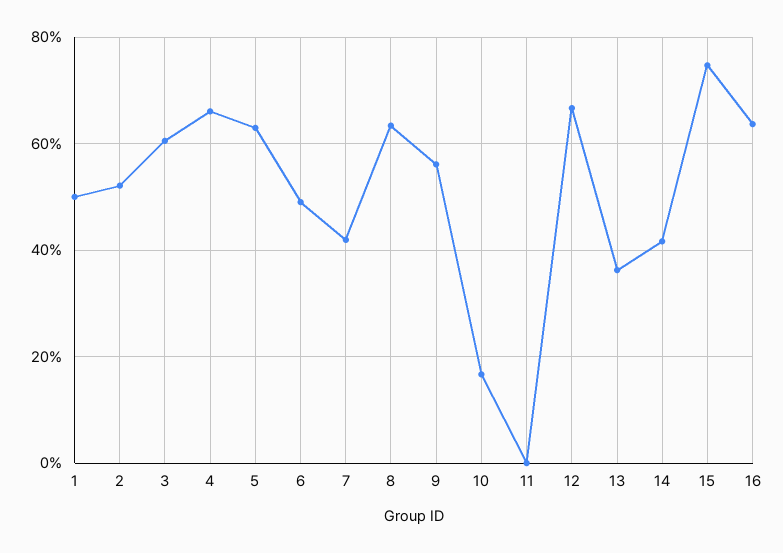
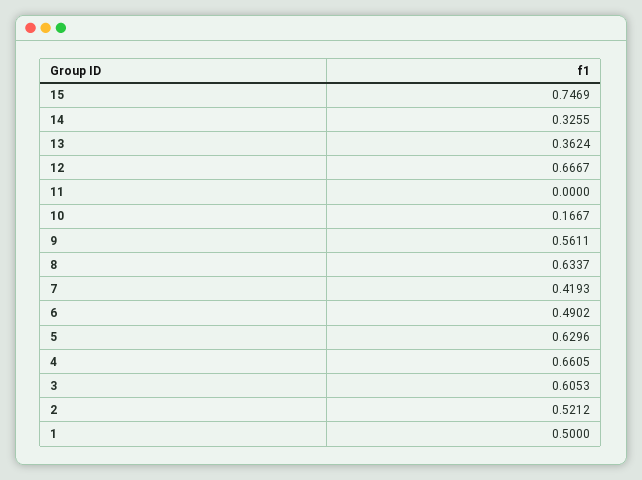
  {
    "1": 0.5,
    "2": 0.5212,
    "3": 0.6053,
    "4": 0.6605,
    "5": 0.6296,
    "6": 0.4902,
    "7": 0.4193,
    "8": 0.6337,
    "9": 0.5611,
    "10": 0.1667,
    "11": 0,
    "12": 0.6667,
    "13": 0.3624,
-   "14": 0.42,
+   "14": 0.3255,
-   "15": 0.7469,
+   "15": 0.7469
-   "16": 0.64
  }

